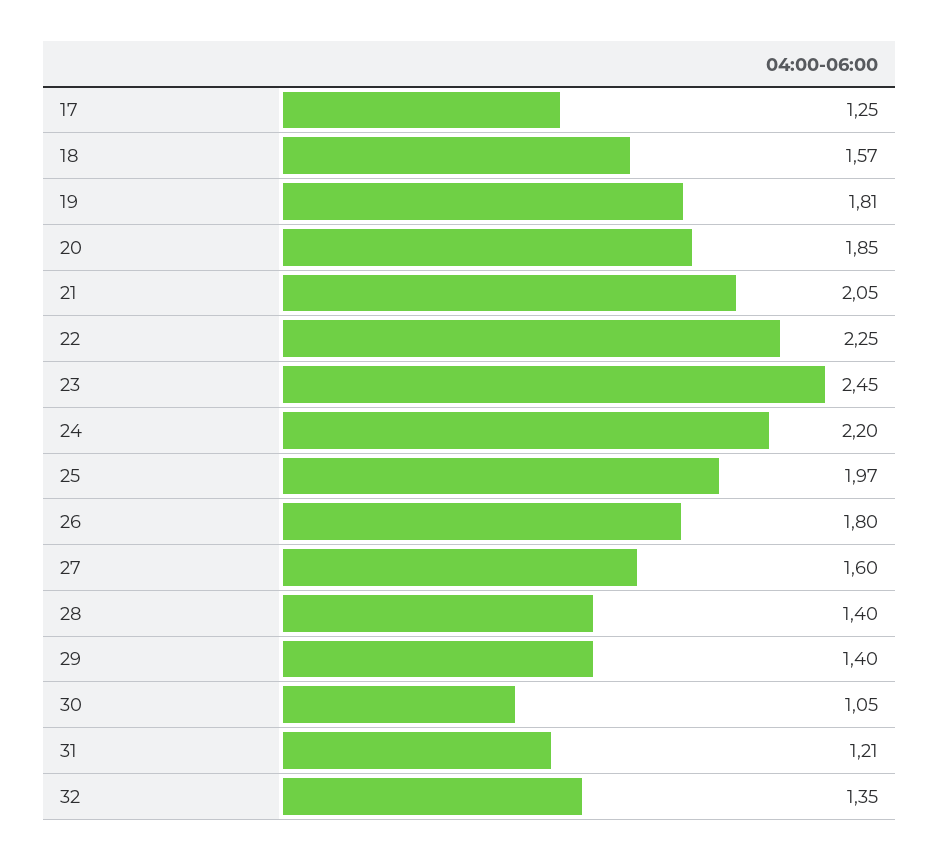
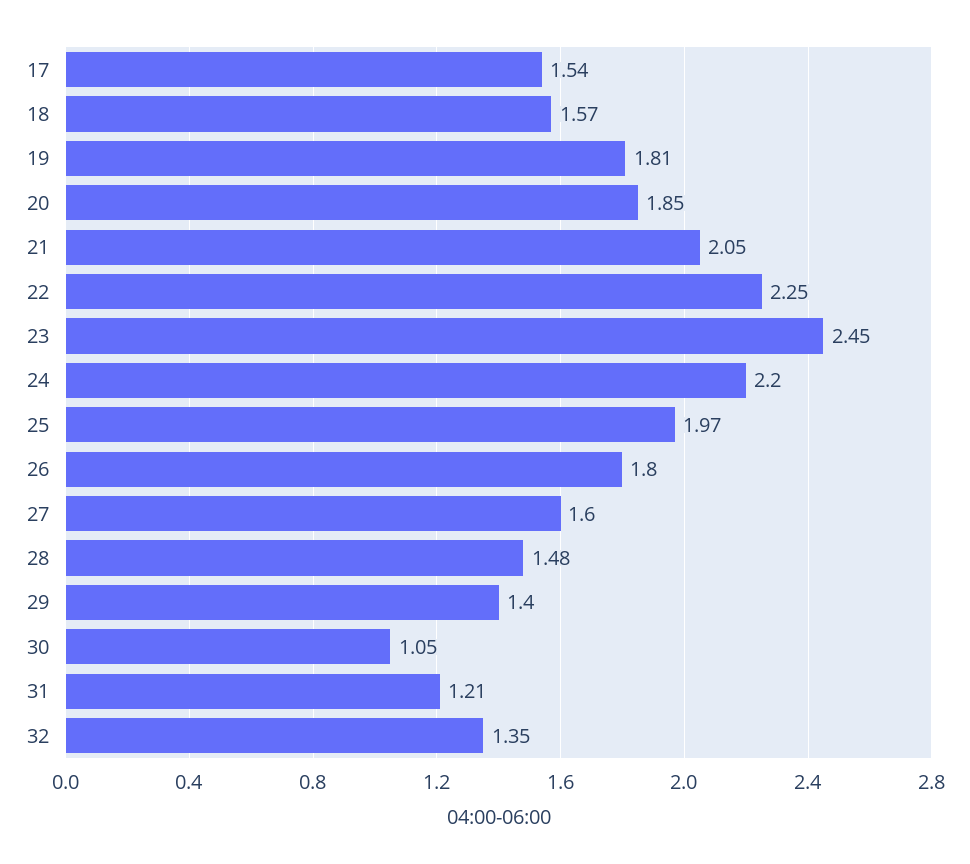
  {
-   "17": 1.25,
+   "17": 1.54,
    "18": 1.57,
    "19": 1.81,
    "20": 1.85,
    "21": 2.05,
    "22": 2.25,
    "23": 2.45,
    "24": 2.2,
    "25": 1.97,
    "26": 1.8,
    "27": 1.6,
-   "28": 1.4,
+   "28": 1.48,
    "29": 1.4,
    "30": 1.05,
    "31": 1.21,
    "32": 1.35
  }

